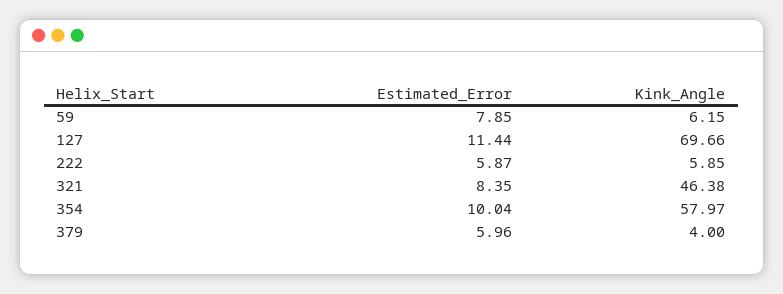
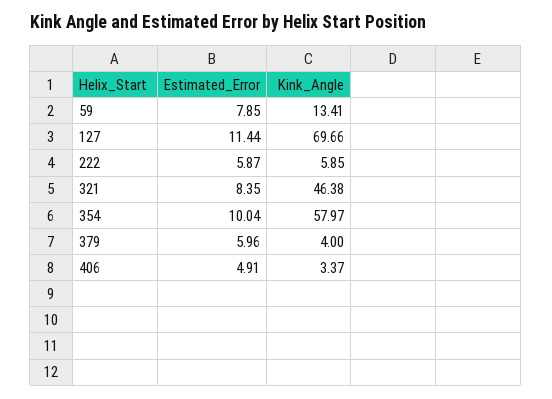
  {
    "Estimated_Error": {
      "59": 7.85,
      "127": 11.44,
      "222": 5.87,
      "321": 8.35,
      "354": 10.04,
-     "379": 5.96
+     "379": 5.96,
+     "406": 4.91
    },
    "Kink_Angle": {
-     "59": 6.15,
+     "59": 13.41,
      "127": 69.66,
      "222": 5.85,
      "321": 46.38,
      "354": 57.97,
-     "379": 4
+     "379": 4,
+     "406": 3.37
    }
  }

